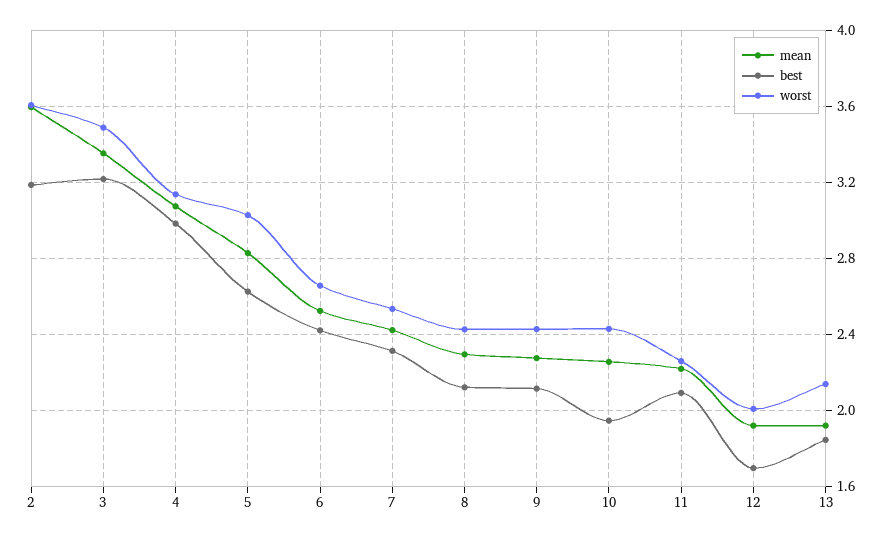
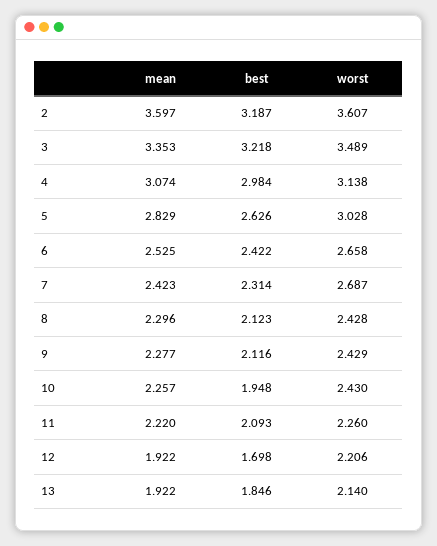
  {
    "mean": {
      "2": 3.597,
      "3": 3.353,
      "4": 3.074,
      "5": 2.829,
      "6": 2.525,
      "7": 2.423,
      "8": 2.296,
      "9": 2.277,
      "10": 2.257,
      "11": 2.22,
      "12": 1.922,
      "13": 1.922
    },
    "best": {
      "2": 3.187,
      "3": 3.218,
      "4": 2.984,
      "5": 2.626,
      "6": 2.422,
      "7": 2.314,
      "8": 2.123,
      "9": 2.116,
      "10": 1.948,
      "11": 2.093,
      "12": 1.698,
      "13": 1.846
    },
    "worst": {
      "2": 3.607,
      "3": 3.489,
      "4": 3.138,
      "5": 3.028,
      "6": 2.658,
-     "7": 2.55,
+     "7": 2.687,
      "8": 2.428,
      "9": 2.429,
      "10": 2.43,
      "11": 2.26,
-     "12": 2,
+     "12": 2.206,
      "13": 2.14
    }
  }

